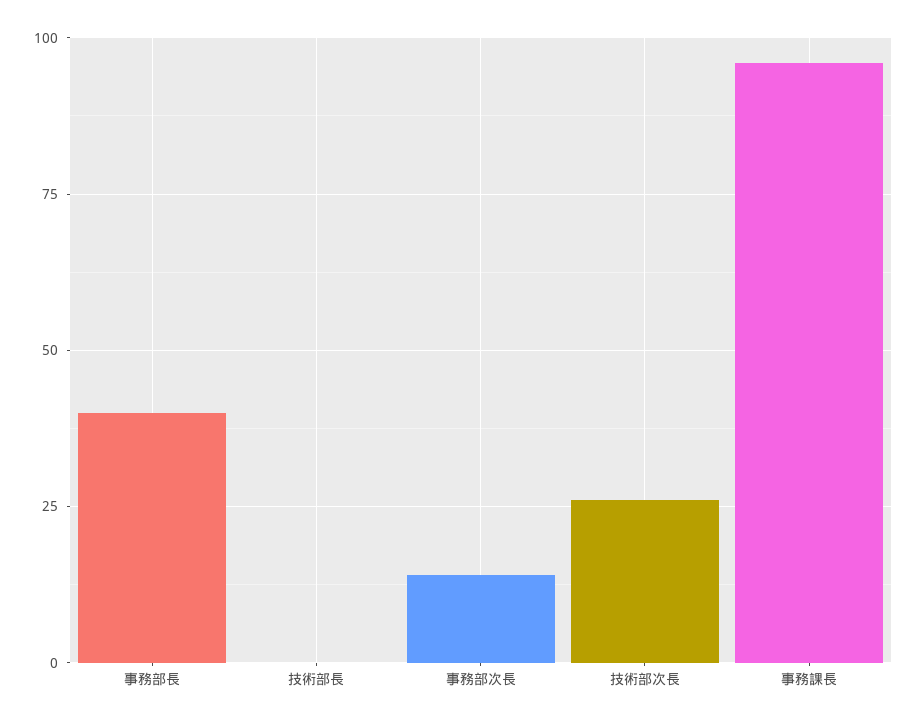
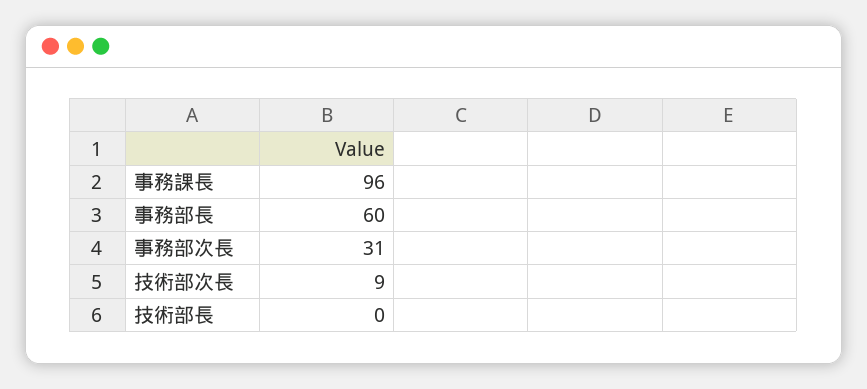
  {
-   "事務部長": 40,
+   "事務部長": 60,
    "技術部長": 0,
-   "事務部次長": 15,
+   "事務部次長": 31,
-   "技術部次長": 25,
+   "技術部次長": 9,
    "事務課長": 96
  }

